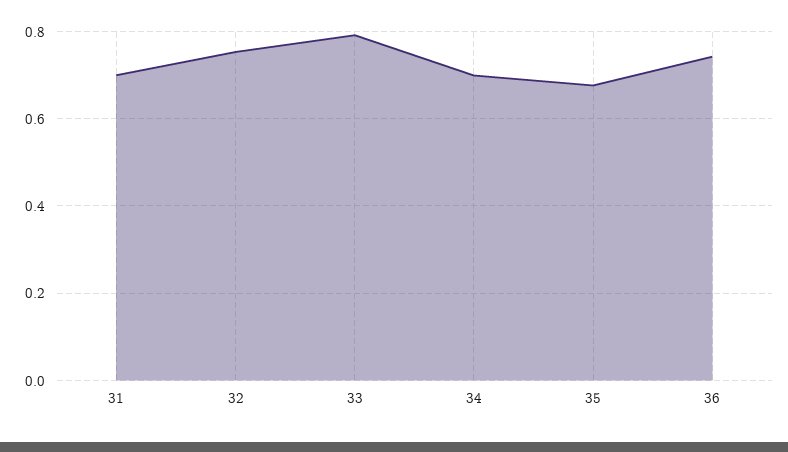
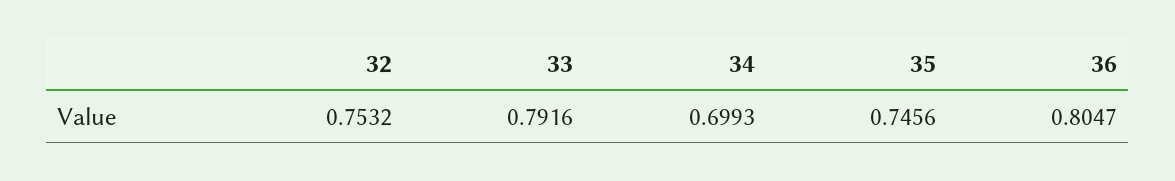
  {
-   "31": 0.7,
    "32": 0.7532,
    "33": 0.7916,
    "34": 0.6993,
-   "35": 0.68,
+   "35": 0.7456,
-   "36": 0.74
+   "36": 0.8047
  }

